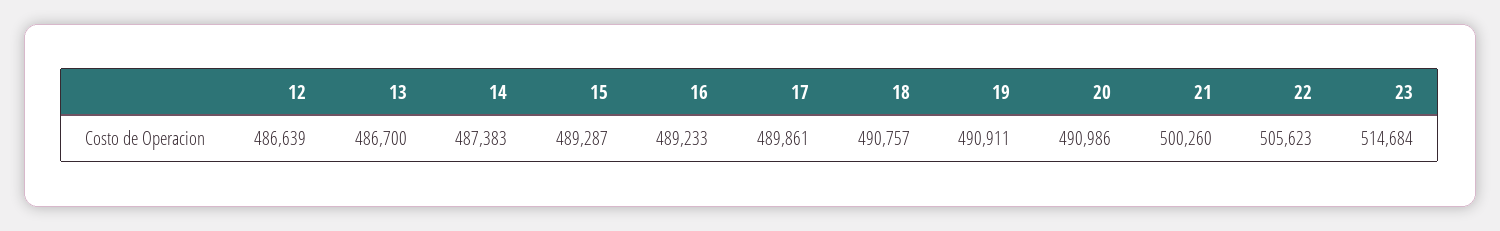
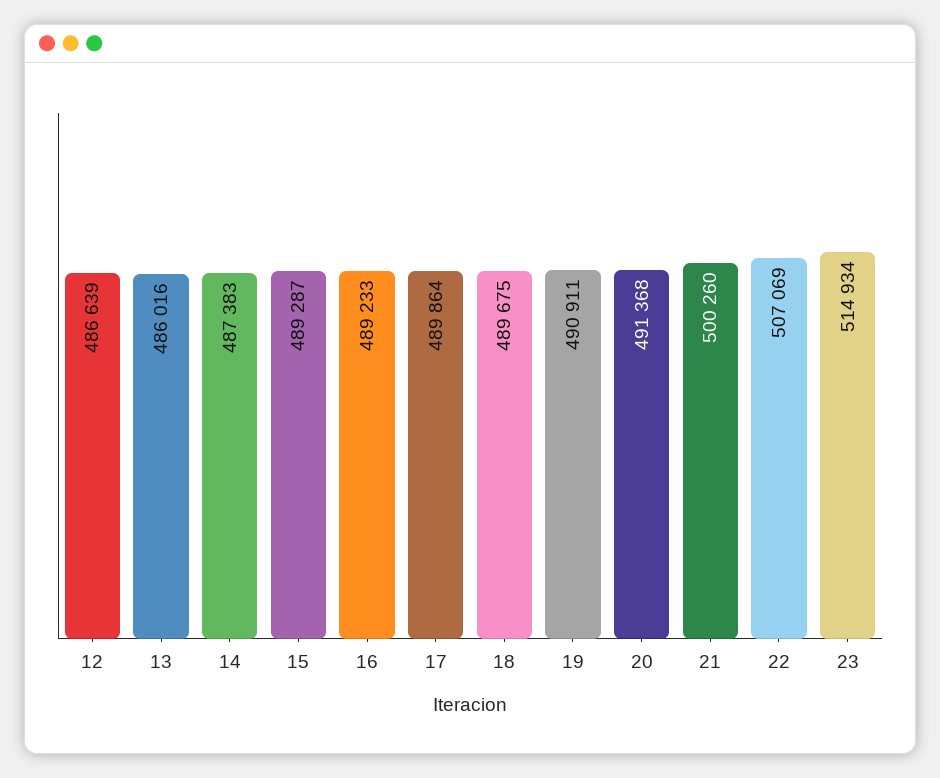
  {
    "12": 486639,
-   "13": 486700,
+   "13": 486016,
    "14": 487383,
    "15": 489287,
    "16": 489233,
-   "17": 489861,
+   "17": 489864,
-   "18": 490757,
+   "18": 489675,
    "19": 490911,
-   "20": 490986,
+   "20": 491368,
    "21": 500260,
-   "22": 505623,
+   "22": 507069,
-   "23": 514684
+   "23": 514934
  }

